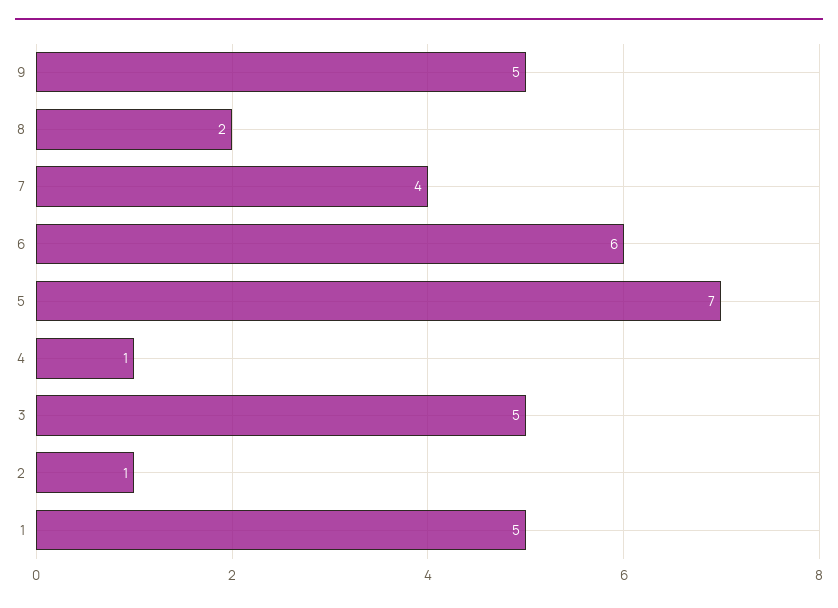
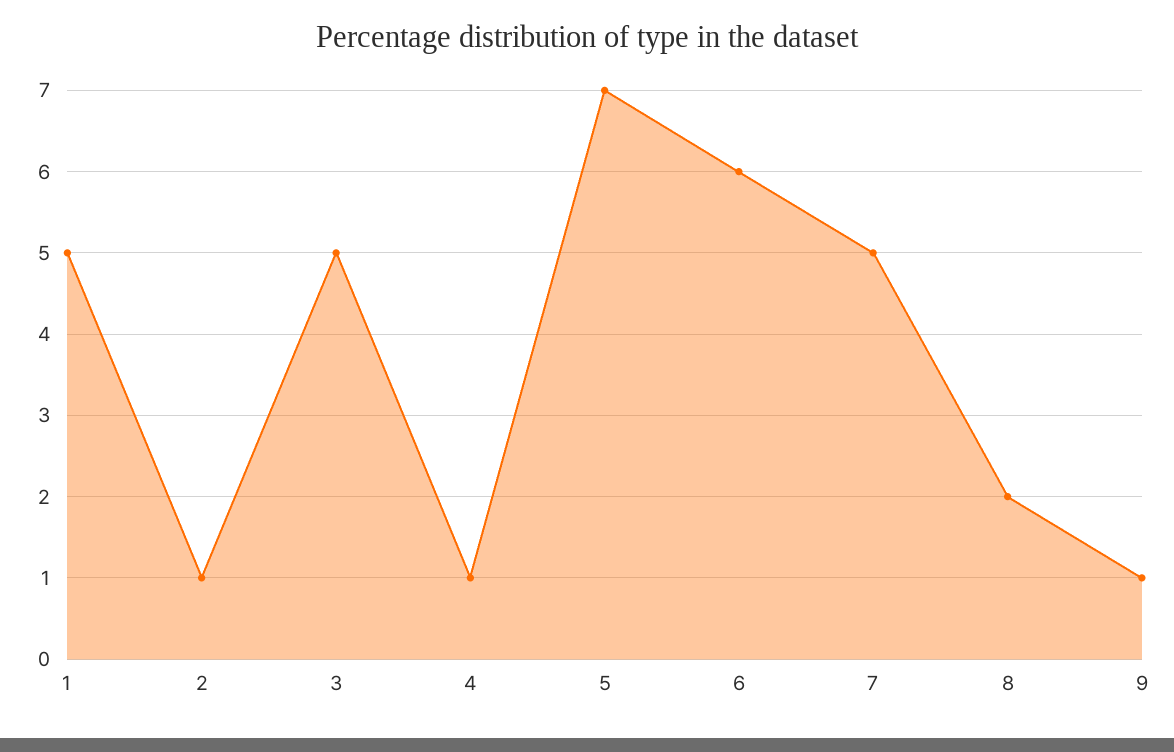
  {
-   "9": 5,
+   "9": 1,
    "8": 2,
-   "7": 4,
+   "7": 5,
    "6": 6,
    "5": 7,
    "4": 1,
    "3": 5,
    "2": 1,
    "1": 5
  }

